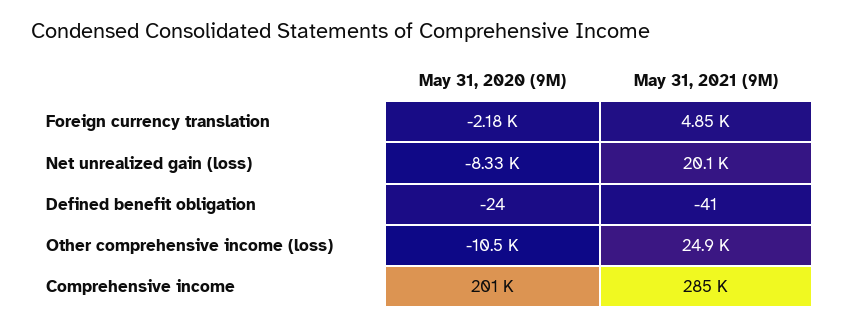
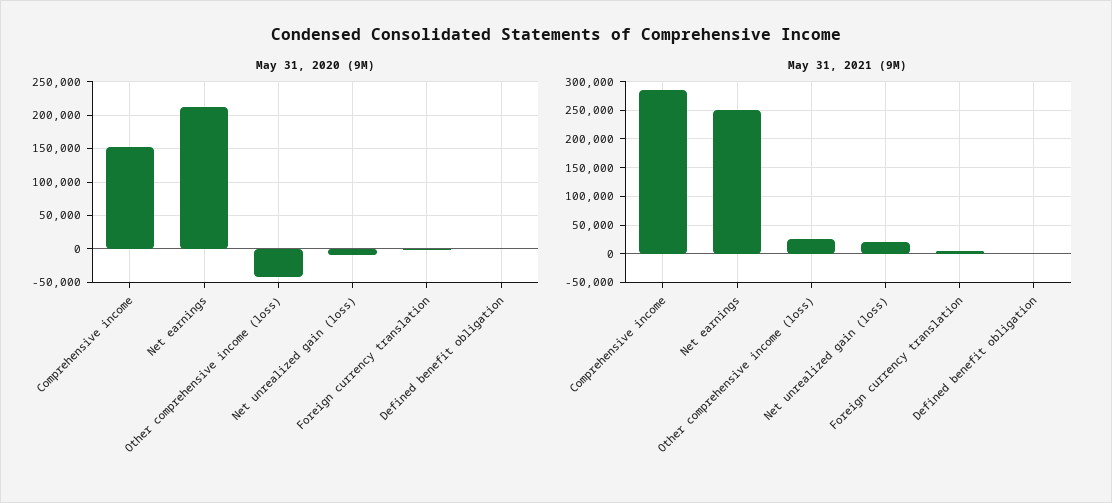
  {
    "May 31, 2020 (9M)": {
      "Foreign currency translation": -2180,
      "Net unrealized gain (loss)": -8330,
      "Defined benefit obligation": -24,
-     "Other comprehensive income (loss)": -10500,
+     "Other comprehensive income (loss)": -40000,
-     "Comprehensive income": 201000
+     "Comprehensive income": 150000,
+     "Net earnings": 210000
    },
    "May 31, 2021 (9M)": {
      "Foreign currency translation": 4850,
      "Net unrealized gain (loss)": 20100,
      "Defined benefit obligation": -41,
      "Other comprehensive income (loss)": 24900,
-     "Comprehensive income": 285000
+     "Comprehensive income": 285000,
+     "Net earnings": 250000
    }
  }

